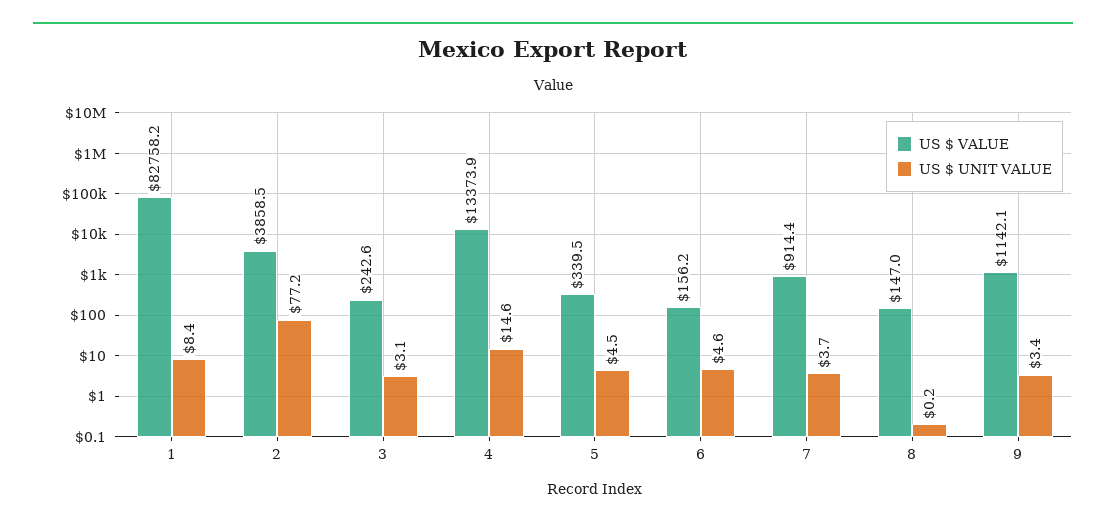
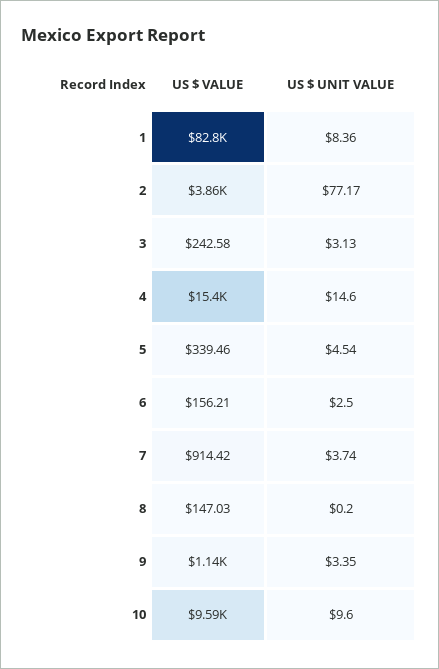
  {
    "US $ VALUE": {
      "1": 82758.2,
      "2": 3858.5,
      "3": 242.58,
-     "4": 13373.9,
+     "4": 15400,
      "5": 339.46,
      "6": 156.21,
      "7": 914.42,
      "8": 147.03,
-     "9": 1142.1
+     "9": 1142.1,
+     "10": 9590
    },
    "US $ UNIT VALUE": {
      "1": 8.36,
      "2": 77.17,
      "3": 3.13,
      "4": 14.6,
      "5": 4.54,
-     "6": 4.6,
+     "6": 2.5,
      "7": 3.74,
      "8": 0.2,
-     "9": 3.35
+     "9": 3.35,
+     "10": 9.6
    }
  }

